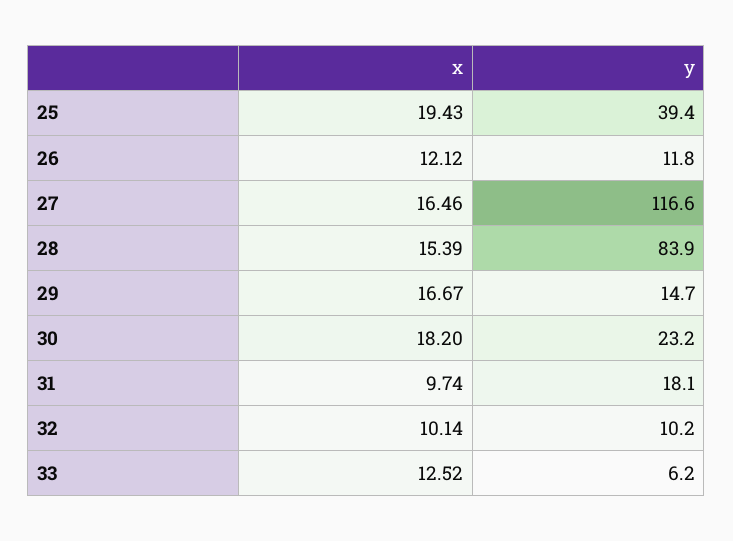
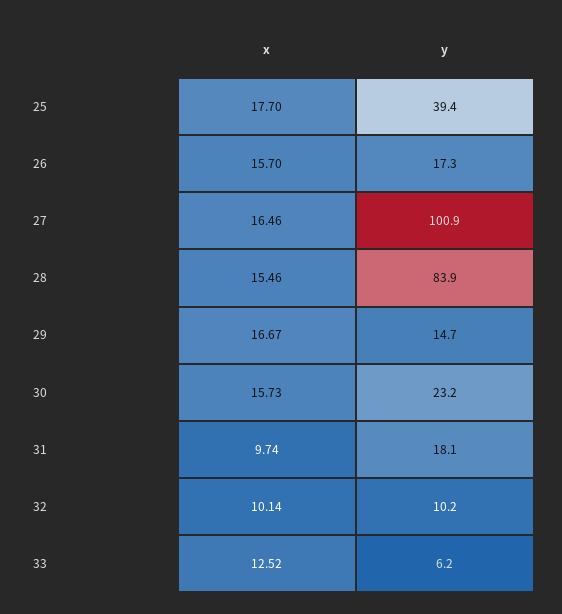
  {
    "x": {
-     "25": 19.43,
+     "25": 17.7,
-     "26": 12.12,
+     "26": 15.7,
      "27": 16.46,
-     "28": 15.39,
+     "28": 15.46,
      "29": 16.67,
-     "30": 18.2,
+     "30": 15.73,
      "31": 9.74,
      "32": 10.14,
      "33": 12.52
    },
    "y": {
      "25": 39.4,
-     "26": 11.8,
+     "26": 17.3,
-     "27": 116.6,
+     "27": 100.9,
      "28": 83.9,
      "29": 14.7,
      "30": 23.2,
      "31": 18.1,
      "32": 10.2,
      "33": 6.2
    }
  }

